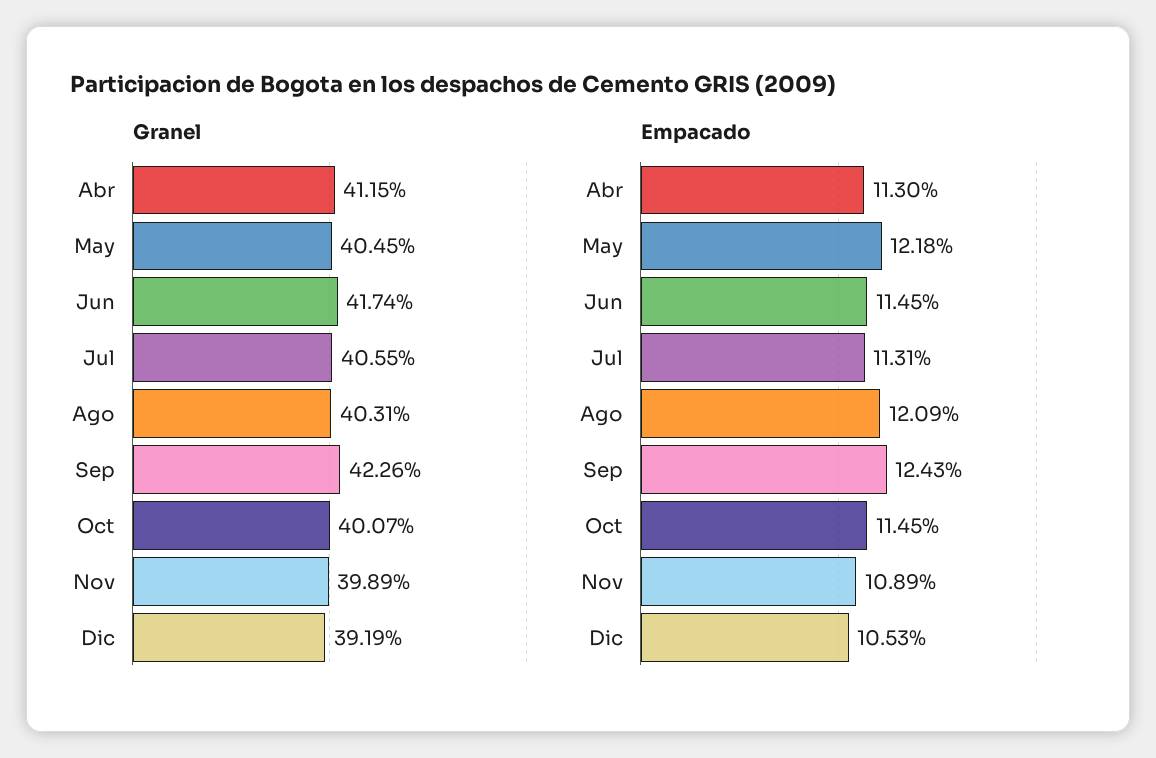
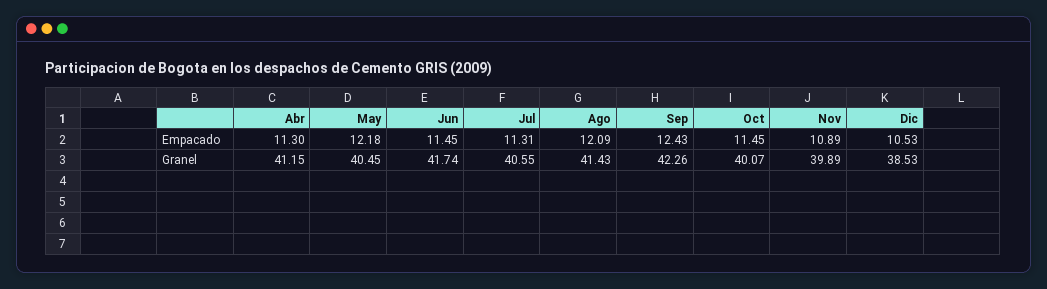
  {
    "Granel": {
      "Abr": 41.15,
      "May": 40.45,
      "Jun": 41.74,
      "Jul": 40.55,
-     "Ago": 40.31,
+     "Ago": 41.43,
      "Sep": 42.26,
      "Oct": 40.07,
      "Nov": 39.89,
-     "Dic": 39.19
+     "Dic": 38.53
    },
    "Empacado": {
      "Abr": 11.3,
      "May": 12.18,
      "Jun": 11.45,
      "Jul": 11.31,
      "Ago": 12.09,
      "Sep": 12.43,
      "Oct": 11.45,
      "Nov": 10.89,
      "Dic": 10.53
    }
  }

